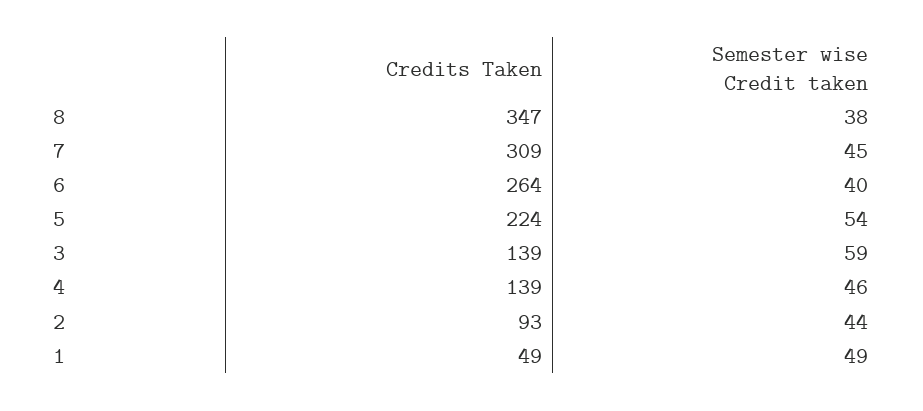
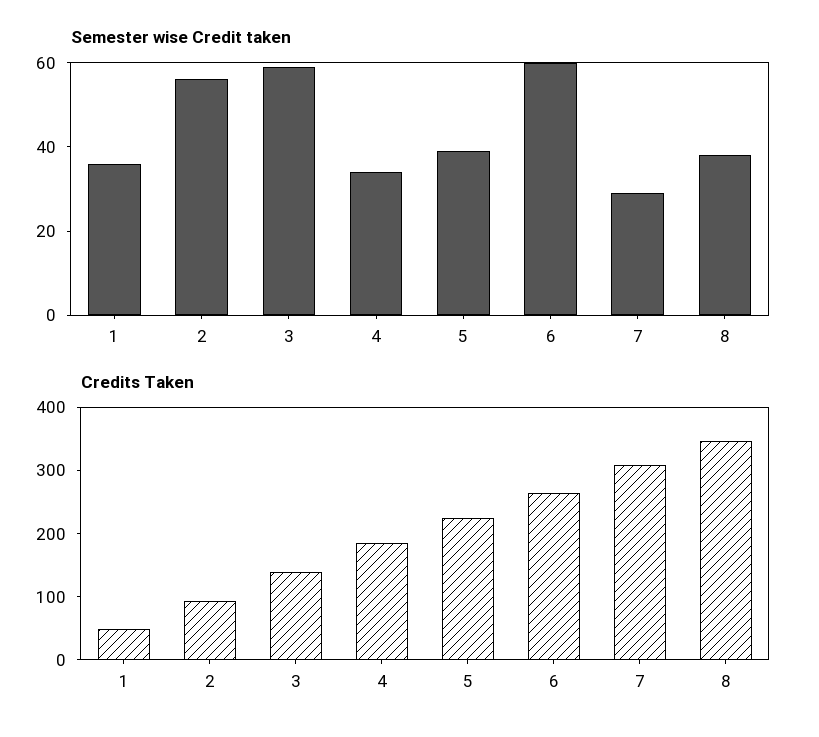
  {
    "Credits Taken": {
      "8": 347,
      "7": 309,
      "6": 264,
      "5": 224,
      "3": 139,
-     "4": 139,
+     "4": 180,
      "2": 93,
      "1": 49
    },
    "Semester wise Credit taken": {
      "8": 38,
-     "7": 45,
+     "7": 30,
-     "6": 40,
+     "6": 60,
-     "5": 54,
+     "5": 40,
      "3": 59,
-     "4": 46,
+     "4": 35,
-     "2": 44,
+     "2": 55,
-     "1": 49
+     "1": 35
    }
  }

